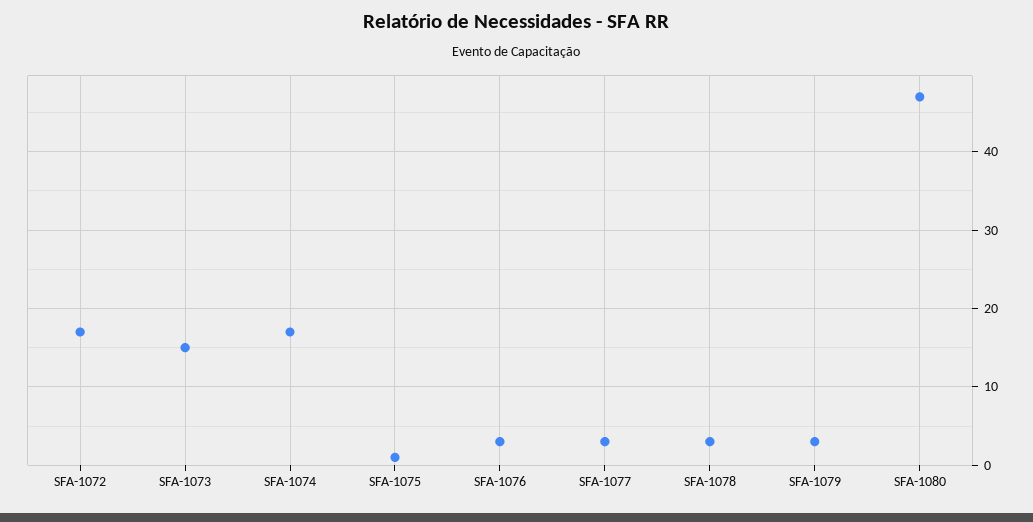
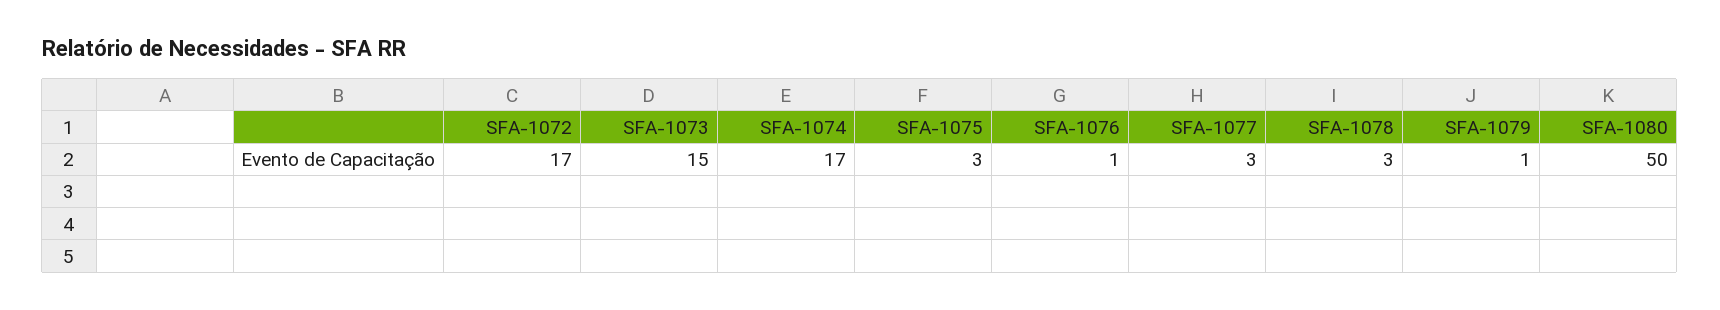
  {
    "SFA-1072": 17,
    "SFA-1073": 15,
    "SFA-1074": 17,
-   "SFA-1075": 1,
+   "SFA-1075": 3,
-   "SFA-1076": 3,
+   "SFA-1076": 1,
    "SFA-1077": 3,
    "SFA-1078": 3,
-   "SFA-1079": 3,
+   "SFA-1079": 1,
-   "SFA-1080": 47
+   "SFA-1080": 50
  }

